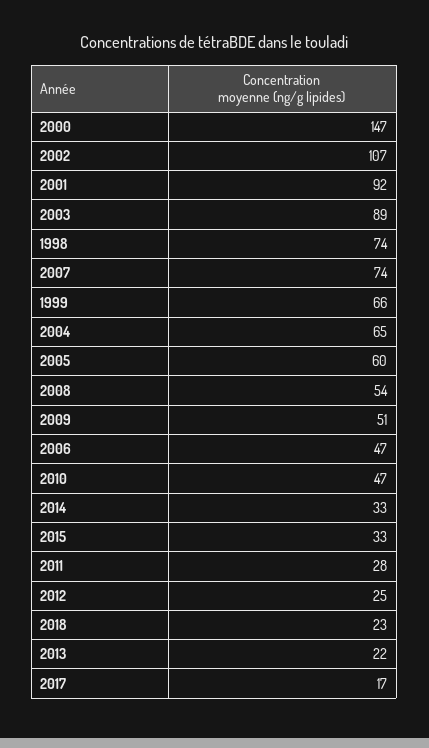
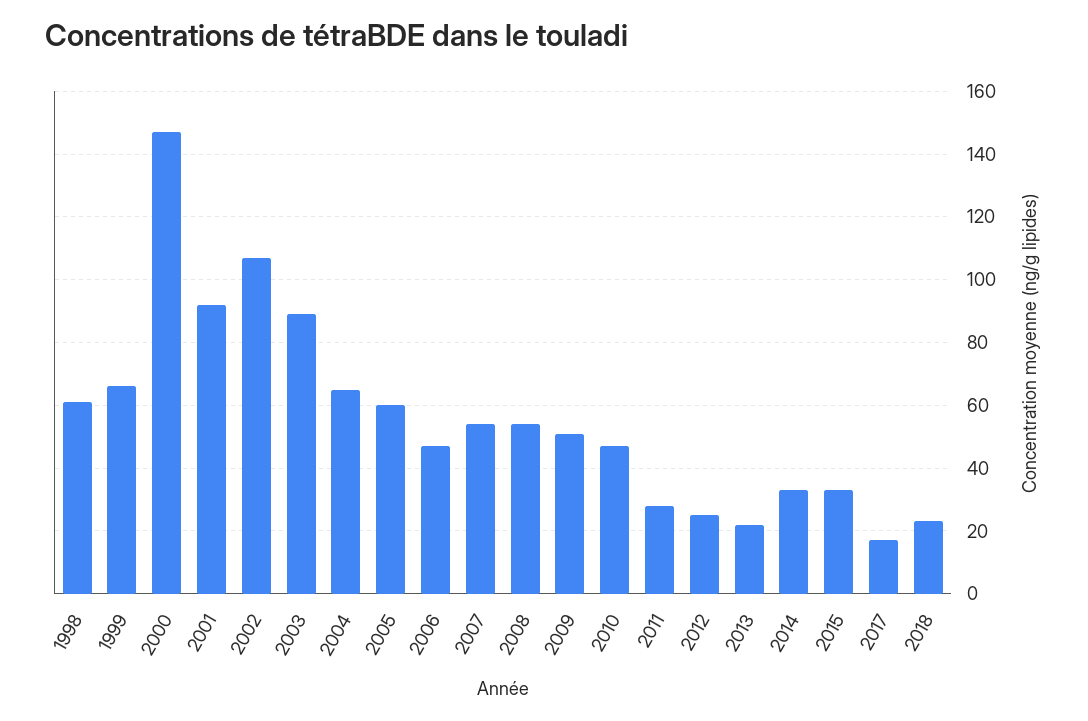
  {
    "2000": 147,
    "2002": 107,
    "2001": 92,
    "2003": 89,
-   "1998": 74,
+   "1998": 60,
-   "2007": 74,
+   "2007": 55,
    "1999": 66,
    "2004": 65,
    "2005": 60,
    "2008": 54,
    "2009": 51,
    "2006": 47,
    "2010": 47,
    "2014": 33,
    "2015": 33,
    "2011": 28,
    "2012": 25,
    "2018": 23,
    "2013": 22,
    "2017": 17
  }

